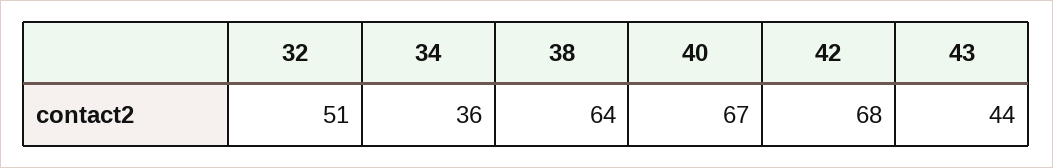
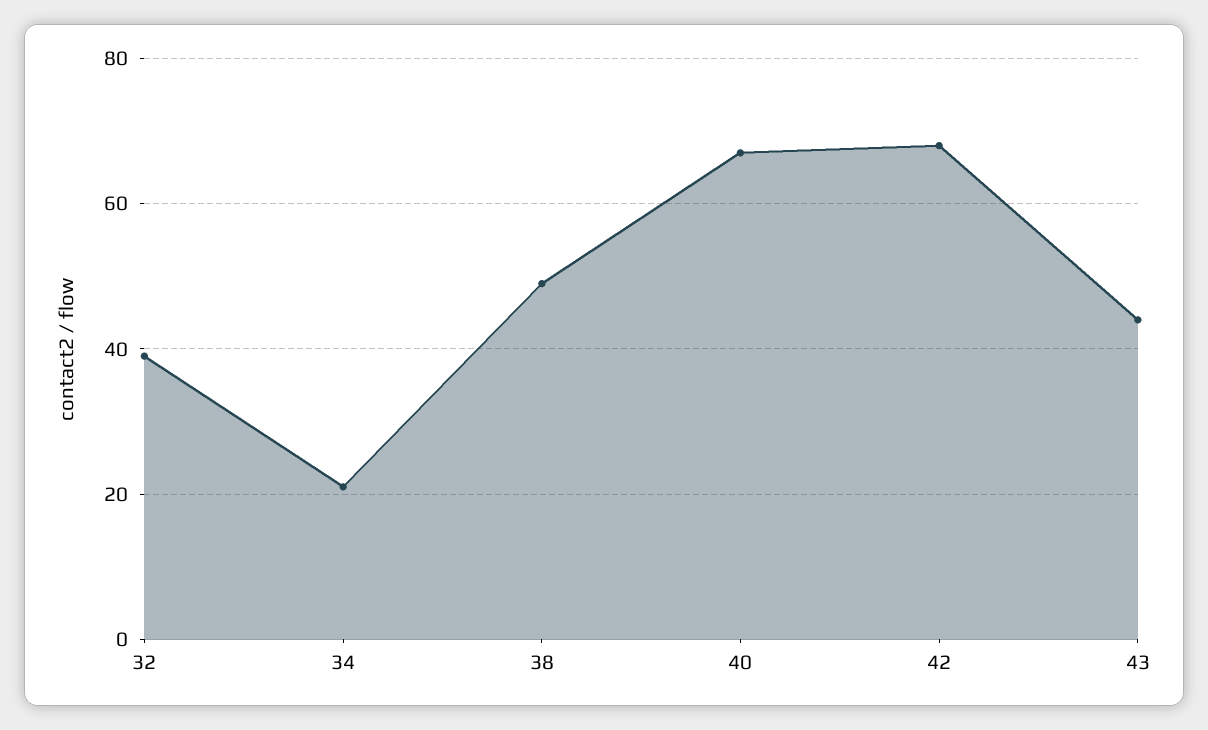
  {
-   "32": 51,
+   "32": 40,
-   "34": 36,
+   "34": 20,
-   "38": 64,
+   "38": 50,
    "40": 67,
    "42": 68,
    "43": 44
  }

